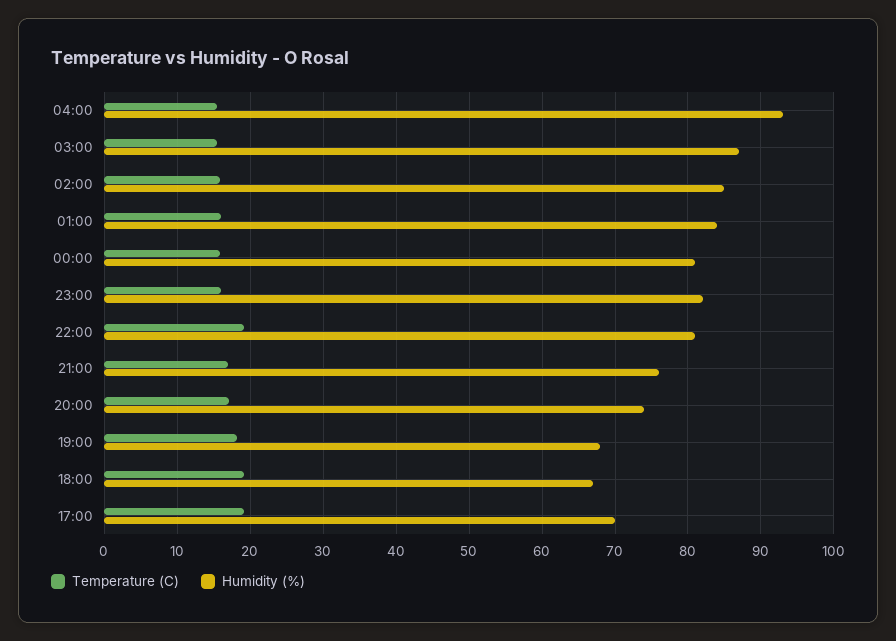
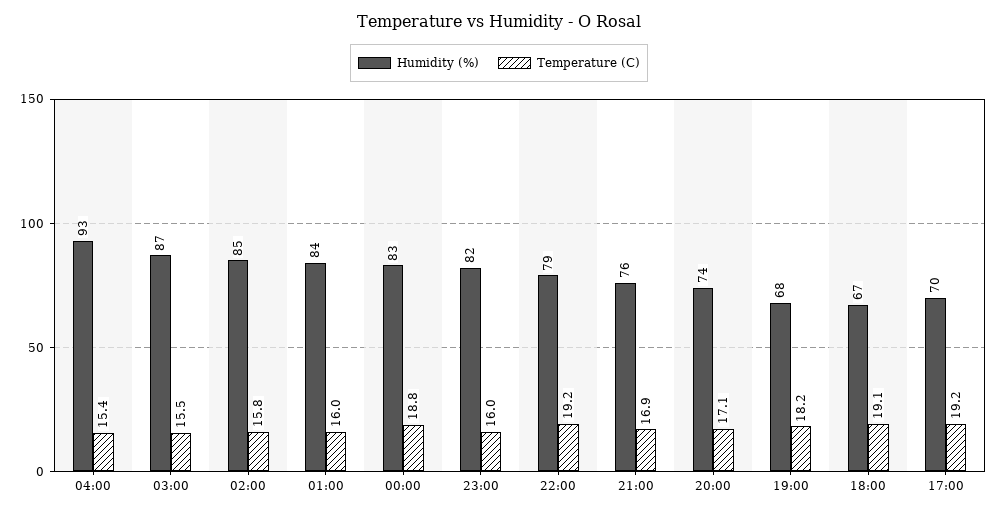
  {
    "Temperature (C)": {
      "04:00": 15.4,
      "03:00": 15.5,
      "02:00": 15.8,
      "01:00": 16,
-     "00:00": 16,
+     "00:00": 18.8,
      "23:00": 16,
      "22:00": 19.2,
      "21:00": 16.9,
      "20:00": 17.1,
      "19:00": 18.2,
      "18:00": 19.1,
      "17:00": 19.2
    },
    "Humidity (%)": {
      "04:00": 93,
      "03:00": 87,
      "02:00": 85,
      "01:00": 84,
-     "00:00": 81,
+     "00:00": 83,
      "23:00": 82,
-     "22:00": 81,
+     "22:00": 79,
      "21:00": 76,
      "20:00": 74,
      "19:00": 68,
      "18:00": 67,
      "17:00": 70
    }
  }

